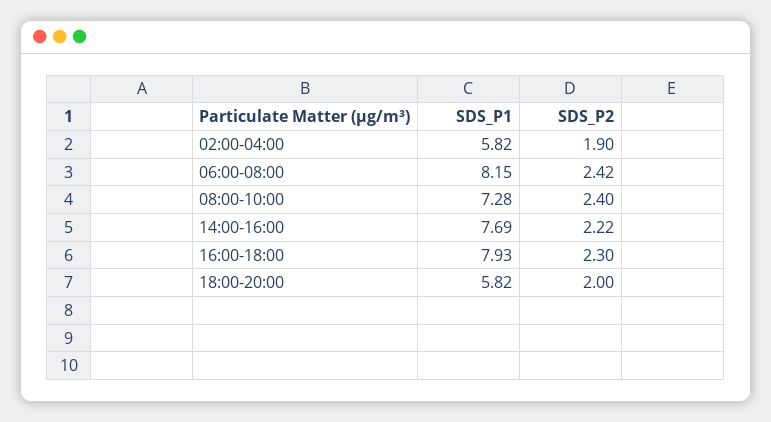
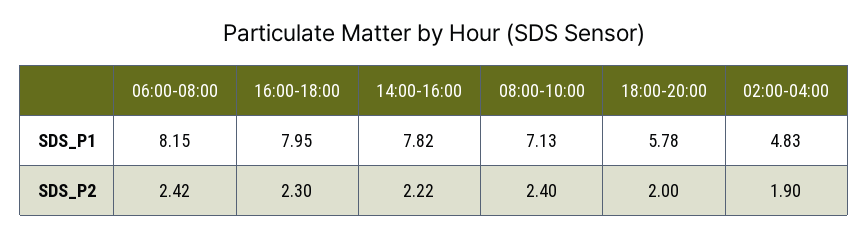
  {
    "SDS_P1": {
-     "02:00-04:00": 5.82,
+     "02:00-04:00": 4.83,
      "06:00-08:00": 8.15,
-     "08:00-10:00": 7.28,
+     "08:00-10:00": 7.13,
-     "14:00-16:00": 7.69,
+     "14:00-16:00": 7.82,
-     "16:00-18:00": 7.93,
+     "16:00-18:00": 7.95,
-     "18:00-20:00": 5.82
+     "18:00-20:00": 5.78
    },
    "SDS_P2": {
      "02:00-04:00": 1.9,
      "06:00-08:00": 2.42,
      "08:00-10:00": 2.4,
      "14:00-16:00": 2.22,
      "16:00-18:00": 2.3,
      "18:00-20:00": 2
    }
  }

